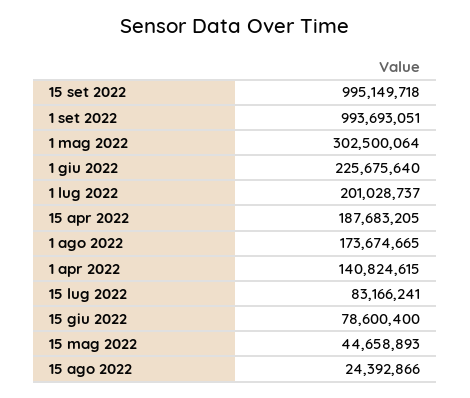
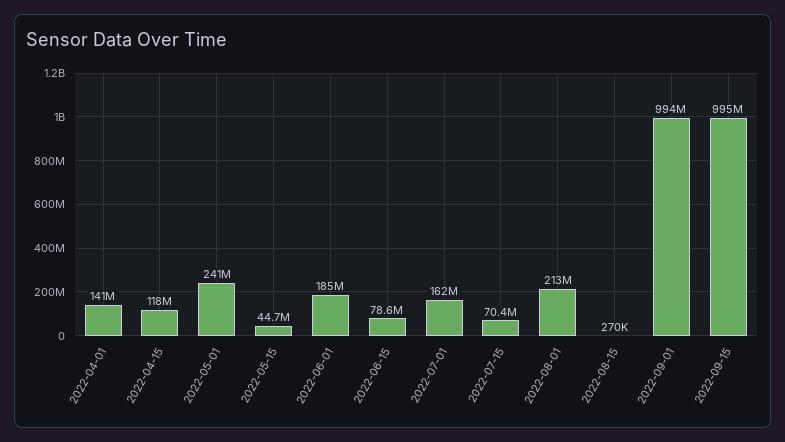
  {
    "15 set 2022": 995149718,
    "1 set 2022": 993693051,
-   "1 mag 2022": 302500064,
+   "1 mag 2022": 241000000,
-   "1 giu 2022": 225675640,
+   "1 giu 2022": 185000000,
-   "1 lug 2022": 201028737,
+   "1 lug 2022": 162000000,
-   "15 apr 2022": 187683205,
+   "15 apr 2022": 118000000,
-   "1 ago 2022": 173674665,
+   "1 ago 2022": 213000000,
    "1 apr 2022": 140824615,
-   "15 lug 2022": 83166241,
+   "15 lug 2022": 70400000,
    "15 giu 2022": 78600400,
    "15 mag 2022": 44658893,
-   "15 ago 2022": 24392866
+   "15 ago 2022": 270000
  }

